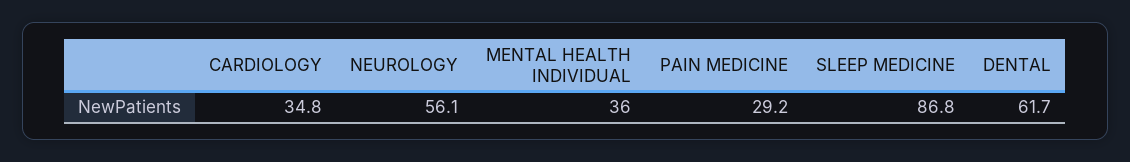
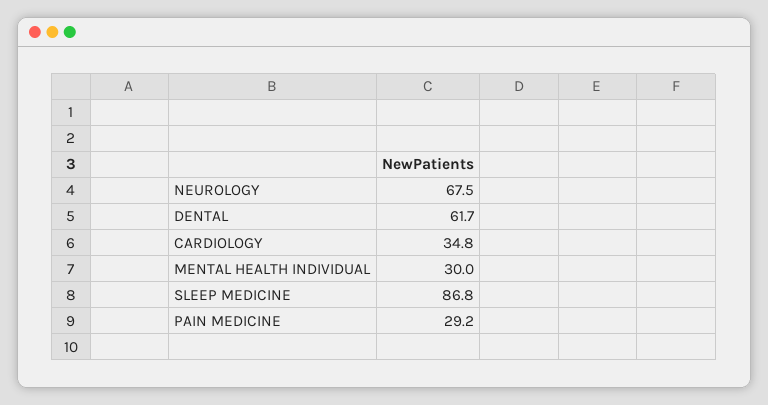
  {
    "CARDIOLOGY": 34.8,
-   "NEUROLOGY": 56.1,
+   "NEUROLOGY": 67.5,
-   "MENTAL HEALTH INDIVIDUAL": 36,
+   "MENTAL HEALTH INDIVIDUAL": 30,
    "PAIN MEDICINE": 29.2,
    "SLEEP MEDICINE": 86.8,
    "DENTAL": 61.7
  }

